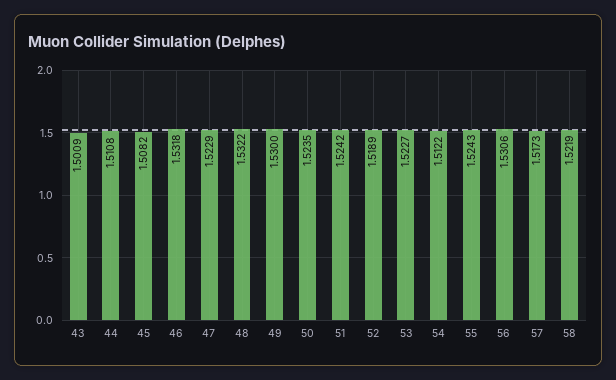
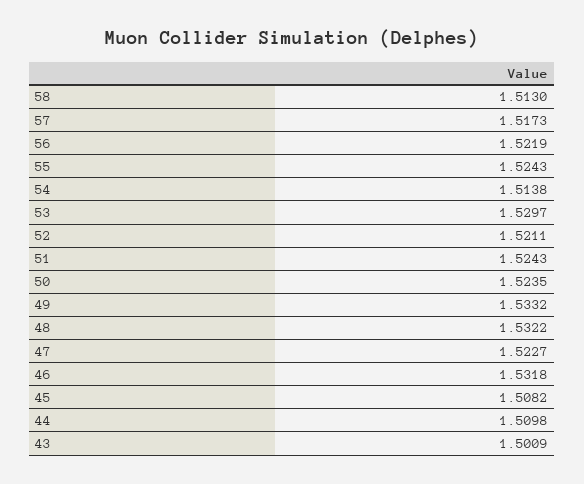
  {
    "43": 1.5009,
-   "44": 1.5108,
+   "44": 1.5098,
    "45": 1.5082,
    "46": 1.5318,
-   "47": 1.5229,
+   "47": 1.5227,
    "48": 1.5322,
-   "49": 1.53,
+   "49": 1.5332,
    "50": 1.5235,
-   "51": 1.5242,
+   "51": 1.5243,
-   "52": 1.5189,
+   "52": 1.5211,
-   "53": 1.5227,
+   "53": 1.5297,
-   "54": 1.5122,
+   "54": 1.5138,
    "55": 1.5243,
-   "56": 1.5306,
+   "56": 1.5219,
    "57": 1.5173,
-   "58": 1.5219
+   "58": 1.513
  }

